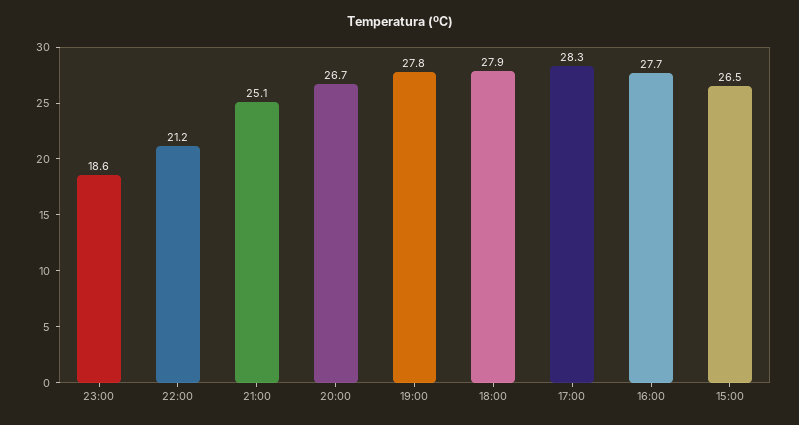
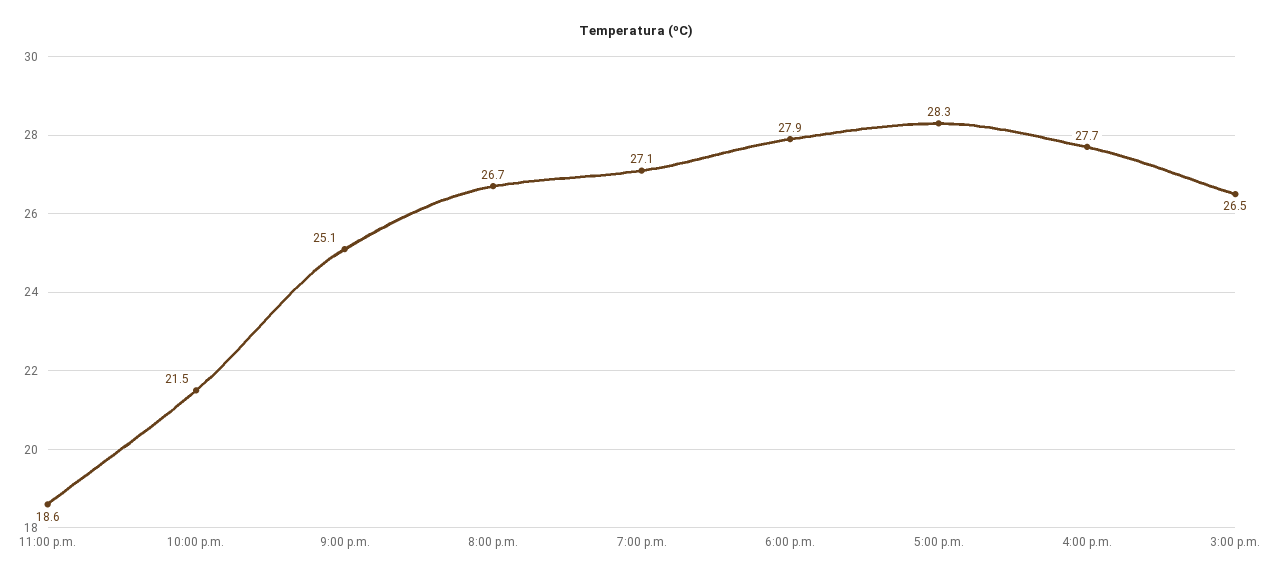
  {
    "23:00": 18.6,
-   "22:00": 21.2,
+   "22:00": 21.5,
    "21:00": 25.1,
    "20:00": 26.7,
-   "19:00": 27.8,
+   "19:00": 27.1,
    "18:00": 27.9,
    "17:00": 28.3,
    "16:00": 27.7,
    "15:00": 26.5
  }

